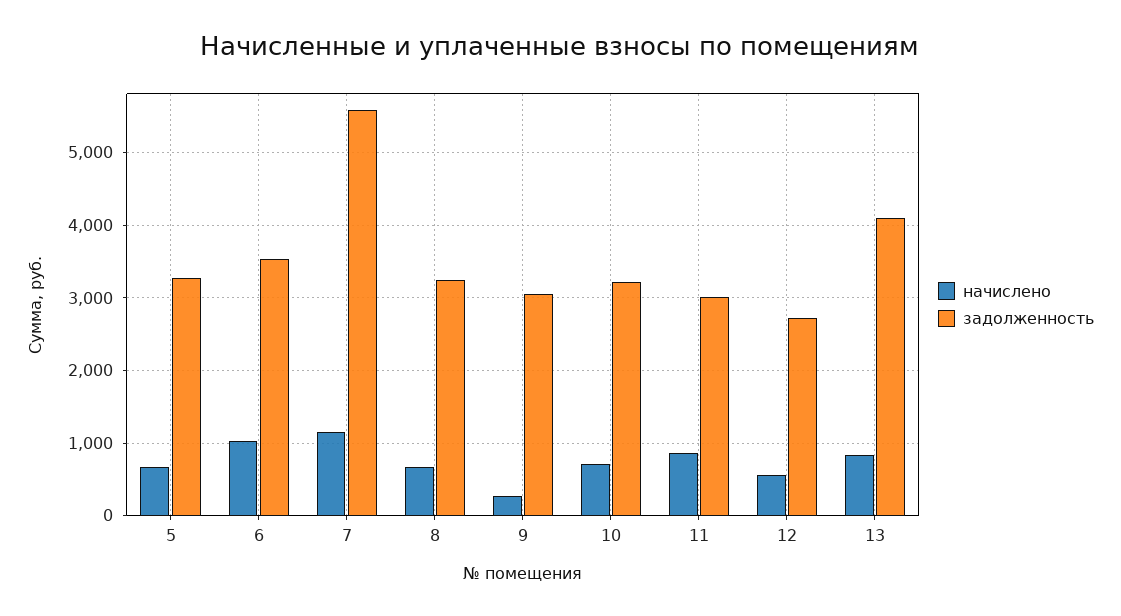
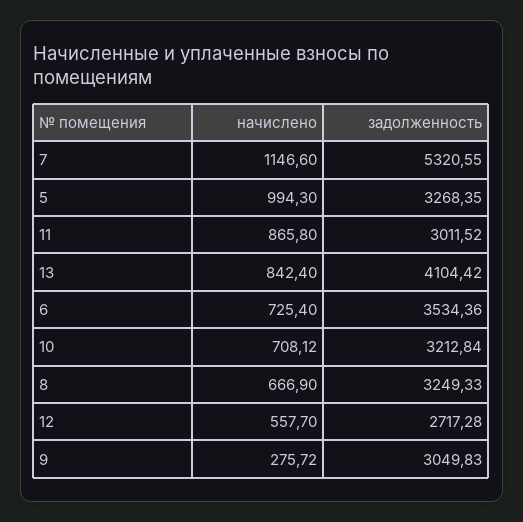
  {
    "начислено": {
-     "5": 700,
+     "5": 994.3,
-     "6": 1000,
+     "6": 725.4,
      "7": 1146.6,
      "8": 666.9,
      "9": 275.72,
      "10": 708.12,
      "11": 865.8,
      "12": 557.7,
      "13": 842.4
    },
    "задолженность": {
      "5": 3268.35,
      "6": 3534.36,
-     "7": 5600,
+     "7": 5320.55,
      "8": 3249.33,
      "9": 3049.83,
      "10": 3212.84,
      "11": 3011.52,
      "12": 2717.28,
      "13": 4104.42
    }
  }

